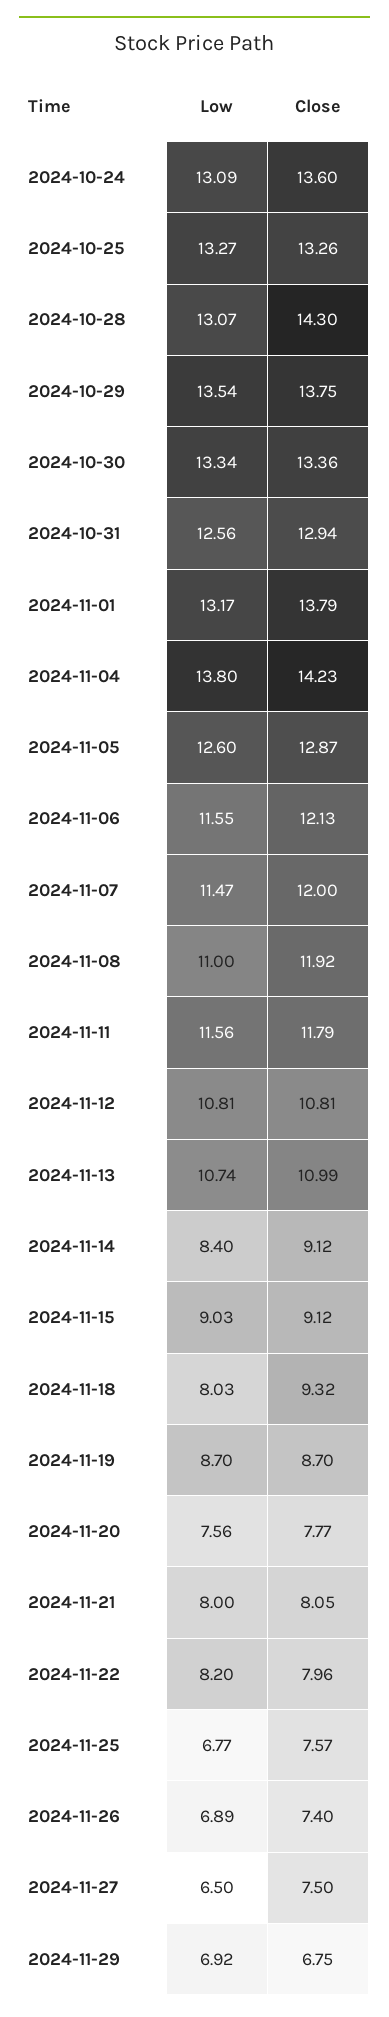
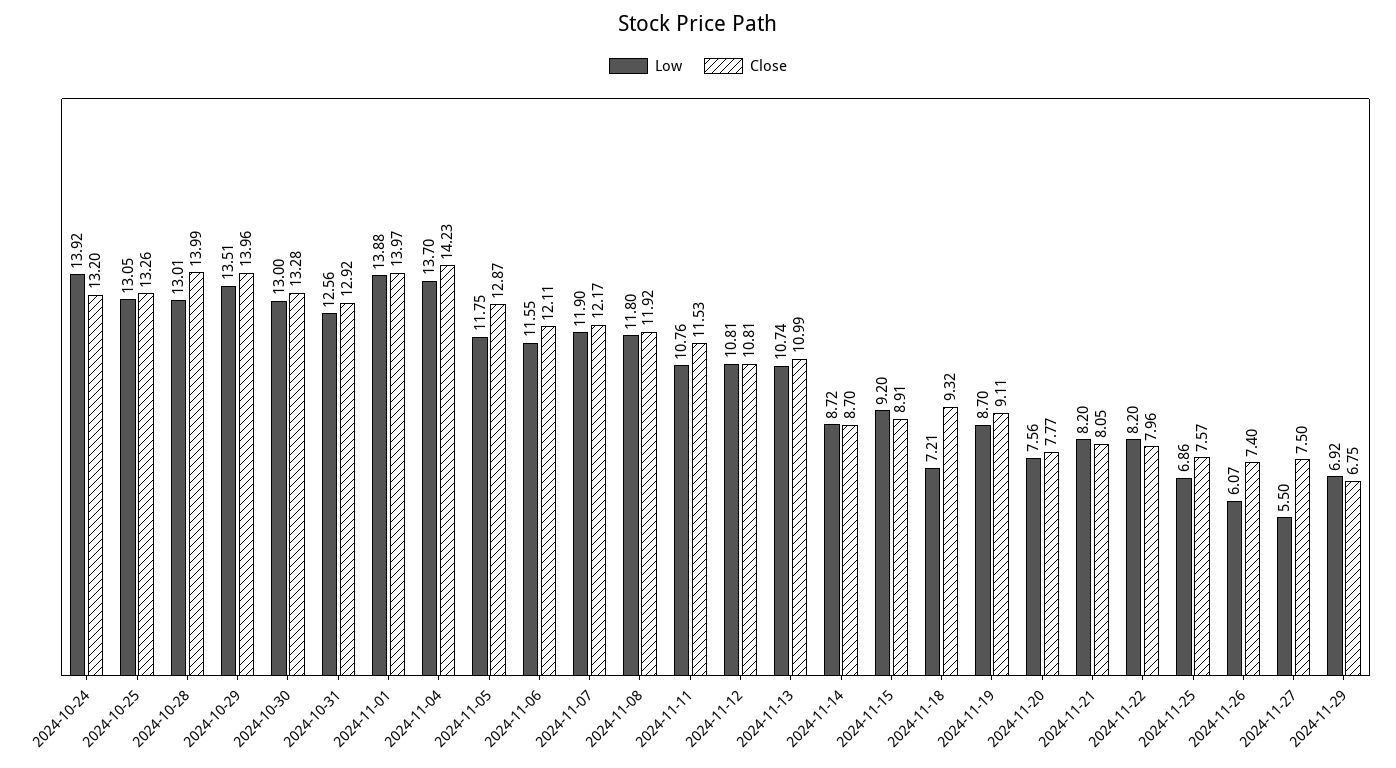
  {
    "Low": {
-     "2024-10-24": 13.09,
+     "2024-10-24": 13.92,
-     "2024-10-25": 13.27,
+     "2024-10-25": 13.05,
-     "2024-10-28": 13.07,
+     "2024-10-28": 13.01,
-     "2024-10-29": 13.54,
+     "2024-10-29": 13.51,
-     "2024-10-30": 13.34,
+     "2024-10-30": 13,
      "2024-10-31": 12.56,
-     "2024-11-01": 13.17,
+     "2024-11-01": 13.88,
-     "2024-11-04": 13.8,
+     "2024-11-04": 13.7,
-     "2024-11-05": 12.6,
+     "2024-11-05": 11.75,
      "2024-11-06": 11.55,
-     "2024-11-07": 11.47,
+     "2024-11-07": 11.9,
-     "2024-11-08": 11,
+     "2024-11-08": 11.8,
-     "2024-11-11": 11.56,
+     "2024-11-11": 10.76,
      "2024-11-12": 10.81,
      "2024-11-13": 10.74,
-     "2024-11-14": 8.4,
+     "2024-11-14": 8.72,
-     "2024-11-15": 9.03,
+     "2024-11-15": 9.2,
-     "2024-11-18": 8.03,
+     "2024-11-18": 7.21,
      "2024-11-19": 8.7,
      "2024-11-20": 7.56,
-     "2024-11-21": 8,
+     "2024-11-21": 8.2,
      "2024-11-22": 8.2,
-     "2024-11-25": 6.77,
+     "2024-11-25": 6.86,
-     "2024-11-26": 6.89,
+     "2024-11-26": 6.07,
-     "2024-11-27": 6.5,
+     "2024-11-27": 5.5,
      "2024-11-29": 6.92
    },
    "Close": {
-     "2024-10-24": 13.6,
+     "2024-10-24": 13.2,
      "2024-10-25": 13.26,
-     "2024-10-28": 14.3,
+     "2024-10-28": 13.99,
-     "2024-10-29": 13.75,
+     "2024-10-29": 13.96,
-     "2024-10-30": 13.36,
+     "2024-10-30": 13.28,
-     "2024-10-31": 12.94,
+     "2024-10-31": 12.92,
-     "2024-11-01": 13.79,
+     "2024-11-01": 13.97,
      "2024-11-04": 14.23,
      "2024-11-05": 12.87,
-     "2024-11-06": 12.13,
+     "2024-11-06": 12.11,
-     "2024-11-07": 12,
+     "2024-11-07": 12.17,
      "2024-11-08": 11.92,
-     "2024-11-11": 11.79,
+     "2024-11-11": 11.53,
      "2024-11-12": 10.81,
      "2024-11-13": 10.99,
-     "2024-11-14": 9.12,
+     "2024-11-14": 8.7,
-     "2024-11-15": 9.12,
+     "2024-11-15": 8.91,
      "2024-11-18": 9.32,
-     "2024-11-19": 8.7,
+     "2024-11-19": 9.11,
      "2024-11-20": 7.77,
      "2024-11-21": 8.05,
      "2024-11-22": 7.96,
      "2024-11-25": 7.57,
      "2024-11-26": 7.4,
      "2024-11-27": 7.5,
      "2024-11-29": 6.75
    }
  }

